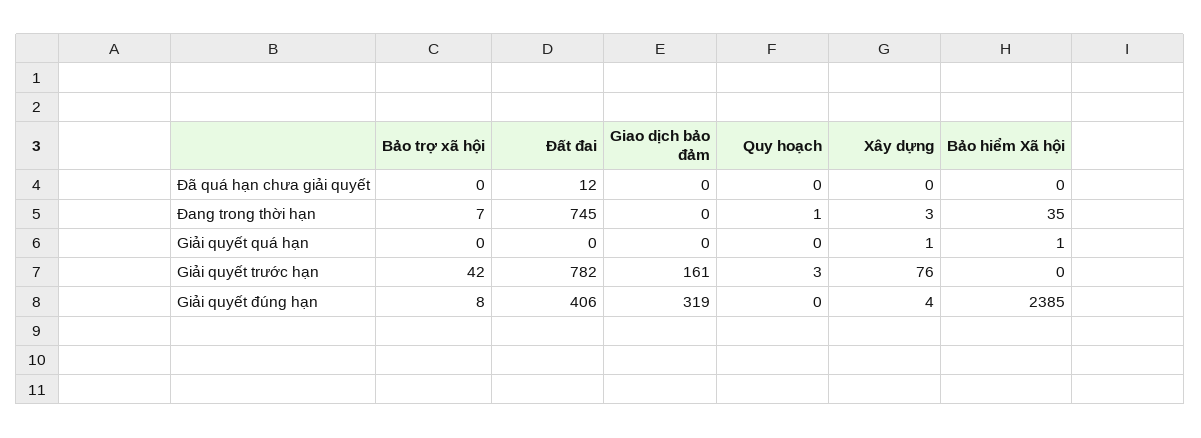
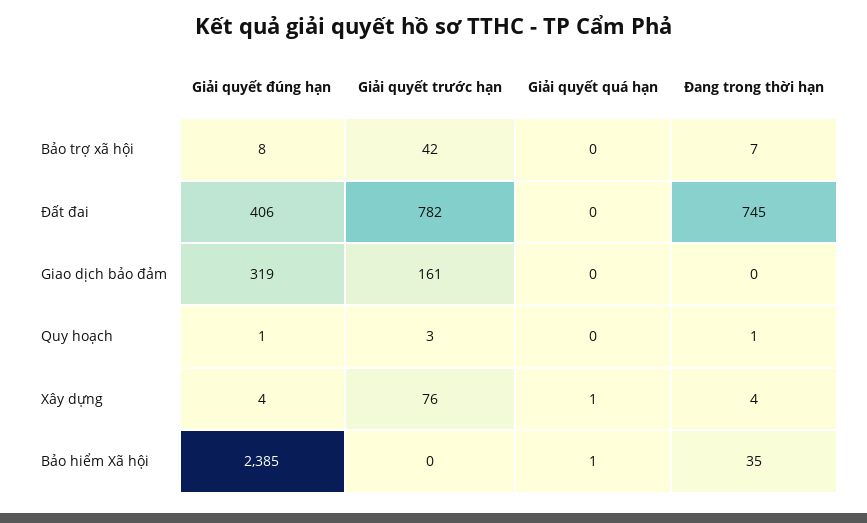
  {
    "Bảo trợ xã hội": {
-     "Đã quá hạn chưa giải quyết": 0,
      "Đang trong thời hạn": 7,
      "Giải quyết quá hạn": 0,
      "Giải quyết trước hạn": 42,
      "Giải quyết đúng hạn": 8
    },
    "Đất đai": {
-     "Đã quá hạn chưa giải quyết": 12,
      "Đang trong thời hạn": 745,
      "Giải quyết quá hạn": 0,
      "Giải quyết trước hạn": 782,
      "Giải quyết đúng hạn": 406
    },
    "Giao dịch bảo đảm": {
-     "Đã quá hạn chưa giải quyết": 0,
      "Đang trong thời hạn": 0,
      "Giải quyết quá hạn": 0,
      "Giải quyết trước hạn": 161,
      "Giải quyết đúng hạn": 319
    },
    "Quy hoạch": {
-     "Đã quá hạn chưa giải quyết": 0,
      "Đang trong thời hạn": 1,
      "Giải quyết quá hạn": 0,
      "Giải quyết trước hạn": 3,
-     "Giải quyết đúng hạn": 0
+     "Giải quyết đúng hạn": 1
    },
    "Xây dựng": {
-     "Đã quá hạn chưa giải quyết": 0,
-     "Đang trong thời hạn": 3,
+     "Đang trong thời hạn": 4,
      "Giải quyết quá hạn": 1,
      "Giải quyết trước hạn": 76,
      "Giải quyết đúng hạn": 4
    },
    "Bảo hiểm Xã hội": {
-     "Đã quá hạn chưa giải quyết": 0,
      "Đang trong thời hạn": 35,
      "Giải quyết quá hạn": 1,
      "Giải quyết trước hạn": 0,
      "Giải quyết đúng hạn": 2385
    }
  }

